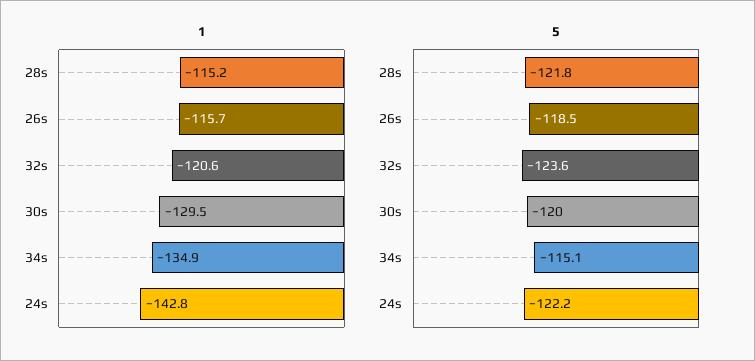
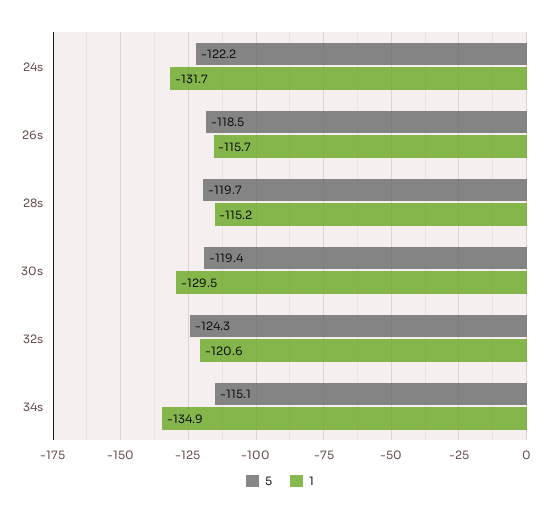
  {
    "1": {
      "28s": -115.2,
      "26s": -115.7,
      "32s": -120.6,
      "30s": -129.5,
      "34s": -134.9,
-     "24s": -142.8
+     "24s": -131.7
    },
    "5": {
-     "28s": -121.8,
+     "28s": -119.7,
      "26s": -118.5,
-     "32s": -123.6,
+     "32s": -124.3,
-     "30s": -120,
+     "30s": -119.4,
      "34s": -115.1,
      "24s": -122.2
    }
  }

